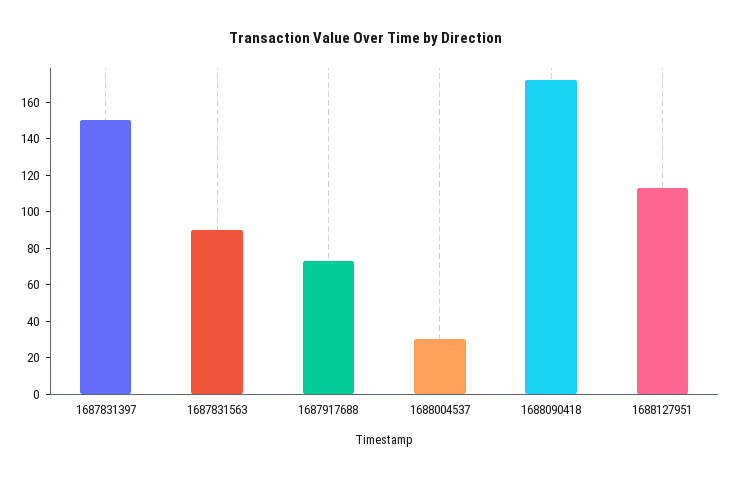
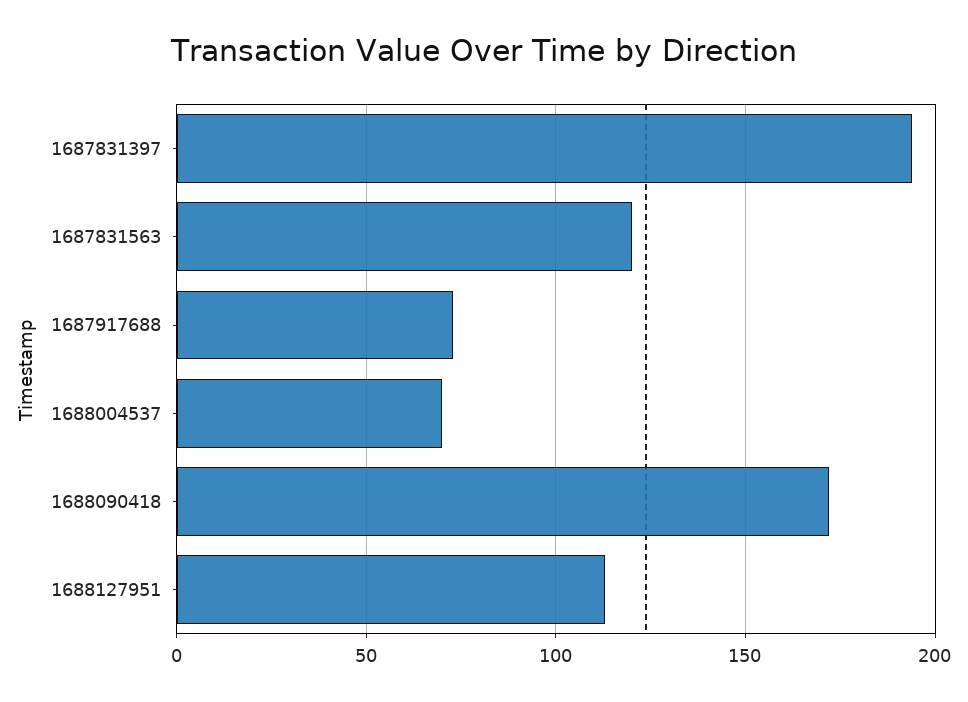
  {
-   "1687831397": 150,
+   "1687831397": 195,
-   "1687831563": 90,
+   "1687831563": 120,
    "1687917688": 75,
-   "1688004537": 30,
+   "1688004537": 70,
    "1688090418": 170,
    "1688127951": 115
  }

